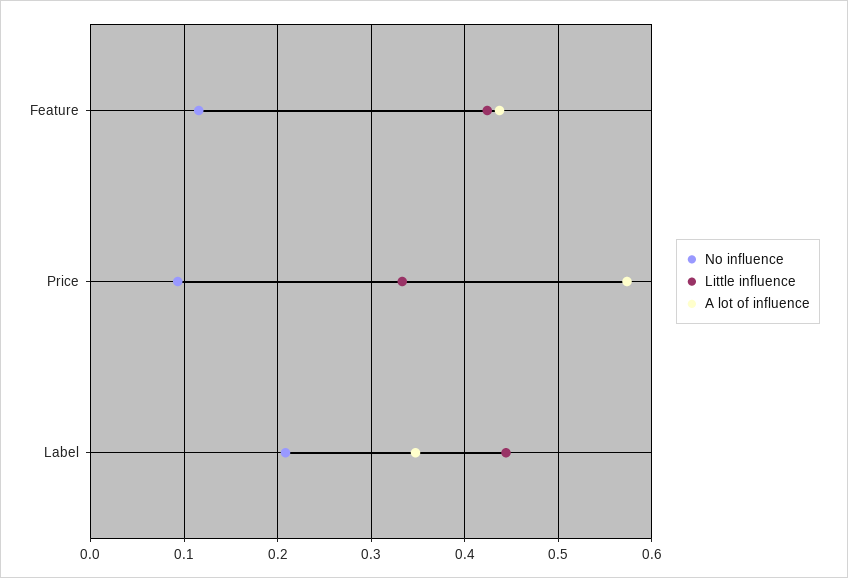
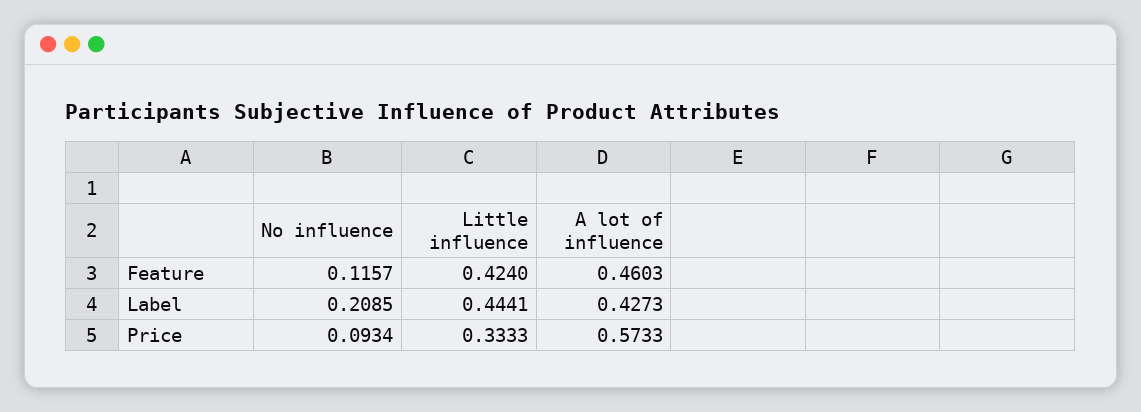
  {
    "No influence": {
      "Feature": 0.1157,
      "Price": 0.0934,
      "Label": 0.2085
    },
    "Little influence": {
      "Feature": 0.424,
      "Price": 0.3333,
      "Label": 0.4441
    },
    "A lot of influence": {
-     "Feature": 0.44,
+     "Feature": 0.4603,
      "Price": 0.5733,
-     "Label": 0.35
+     "Label": 0.4273
    }
  }

